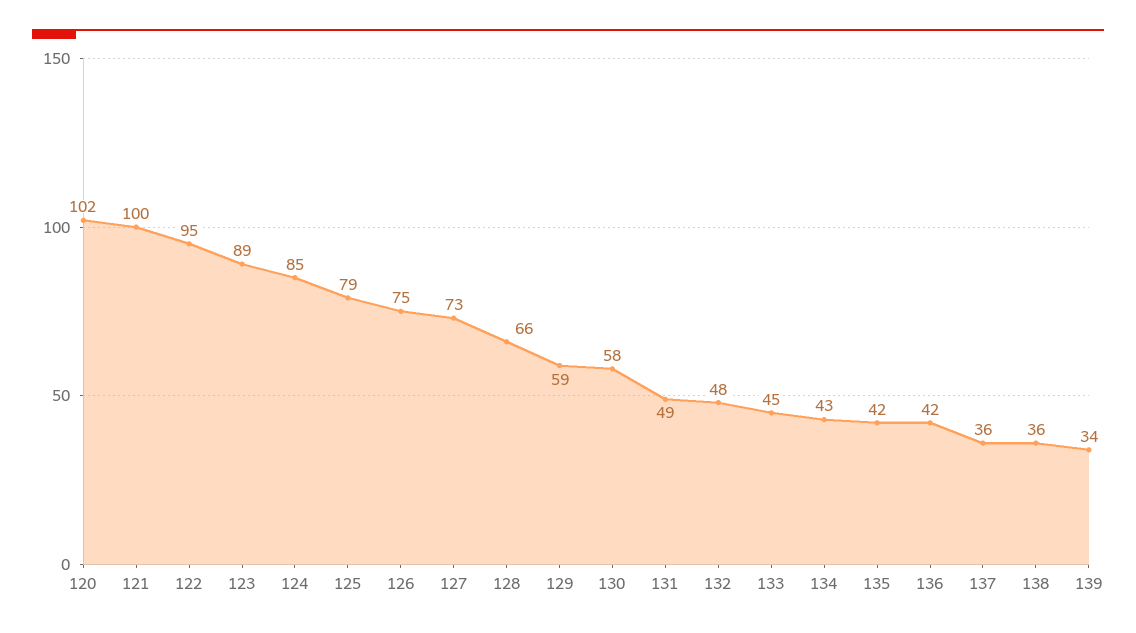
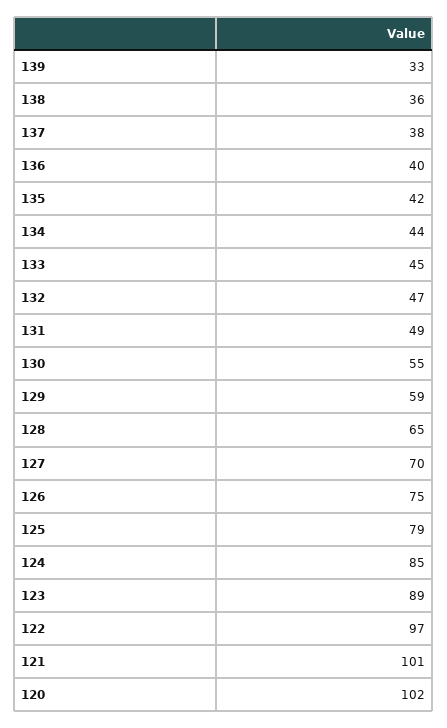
  {
    "120": 102,
-   "121": 100,
+   "121": 101,
-   "122": 95,
+   "122": 97,
    "123": 89,
    "124": 85,
    "125": 79,
    "126": 75,
-   "127": 73,
+   "127": 70,
-   "128": 66,
+   "128": 65,
    "129": 59,
-   "130": 58,
+   "130": 55,
    "131": 49,
-   "132": 48,
+   "132": 47,
    "133": 45,
-   "134": 43,
+   "134": 44,
    "135": 42,
-   "136": 42,
+   "136": 40,
-   "137": 36,
+   "137": 38,
    "138": 36,
-   "139": 34
+   "139": 33
  }

